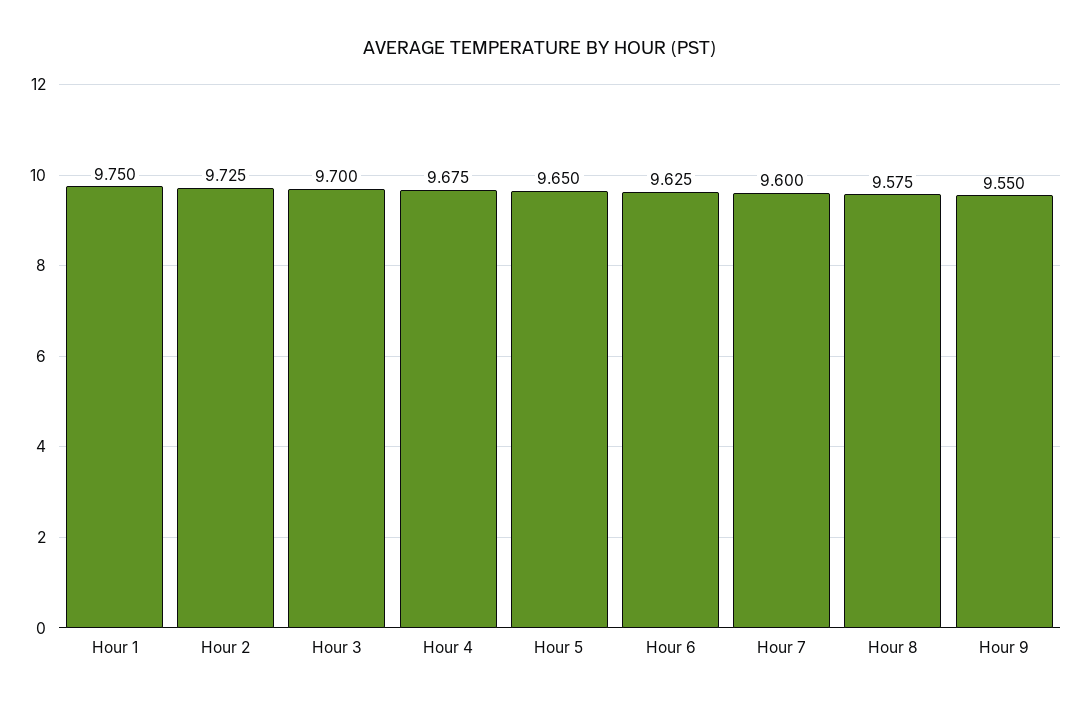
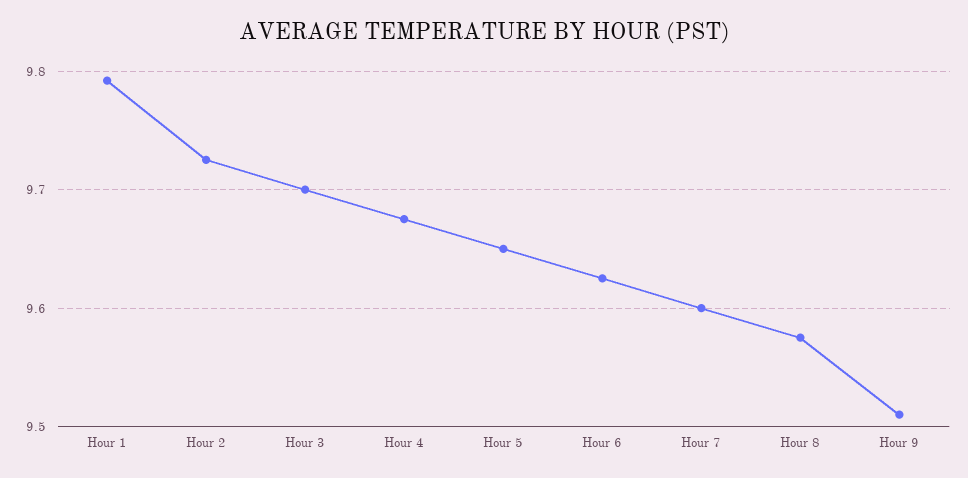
  {
-   "Hour 1": 9.75,
+   "Hour 1": 9.79,
    "Hour 2": 9.725,
    "Hour 3": 9.7,
    "Hour 4": 9.675,
    "Hour 5": 9.65,
    "Hour 6": 9.625,
    "Hour 7": 9.6,
    "Hour 8": 9.575,
-   "Hour 9": 9.55
+   "Hour 9": 9.51
  }

